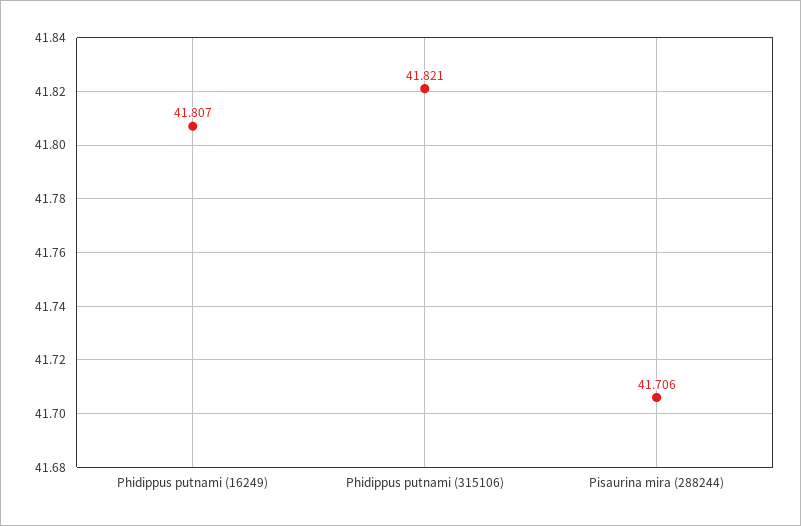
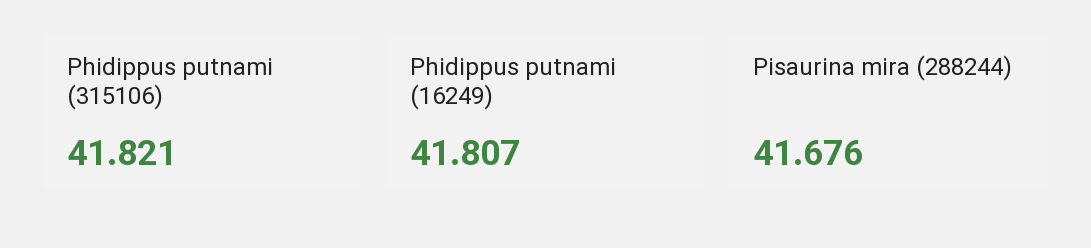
  {
    "Phidippus putnami (16249)": 41.807,
    "Phidippus putnami (315106)": 41.821,
-   "Pisaurina mira (288244)": 41.706
+   "Pisaurina mira (288244)": 41.676
  }

